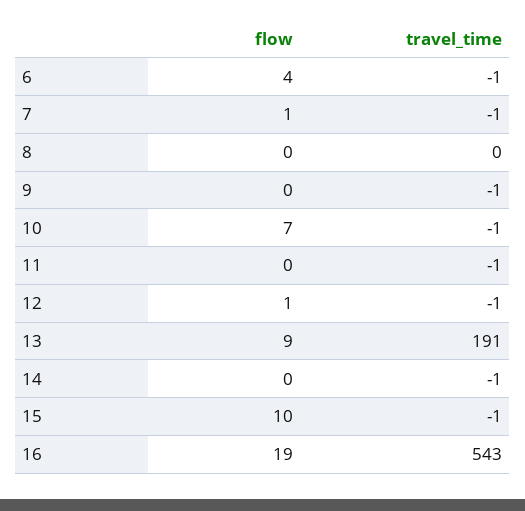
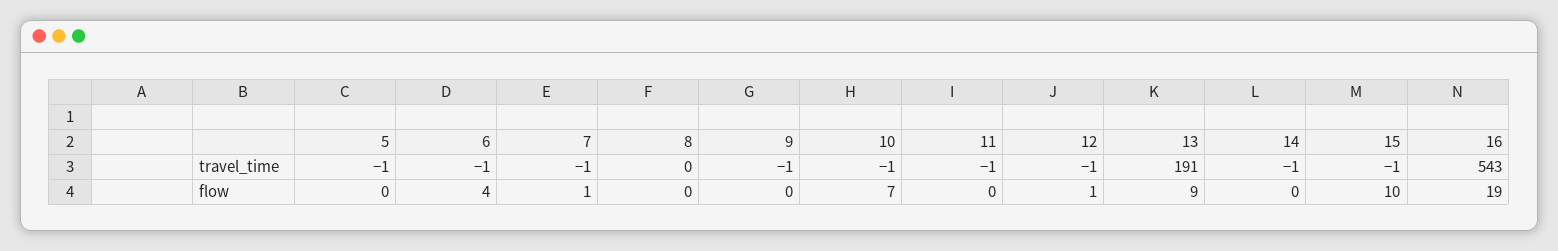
  {
    "flow": {
      "6": 4,
      "7": 1,
      "8": 0,
      "9": 0,
      "10": 7,
      "11": 0,
      "12": 1,
      "13": 9,
      "14": 0,
      "15": 10,
-     "16": 19
+     "16": 19,
+     "5": 0
    },
    "travel_time": {
      "6": -1,
      "7": -1,
      "8": 0,
      "9": -1,
      "10": -1,
      "11": -1,
      "12": -1,
      "13": 191,
      "14": -1,
      "15": -1,
-     "16": 543
+     "16": 543,
+     "5": -1
    }
  }

